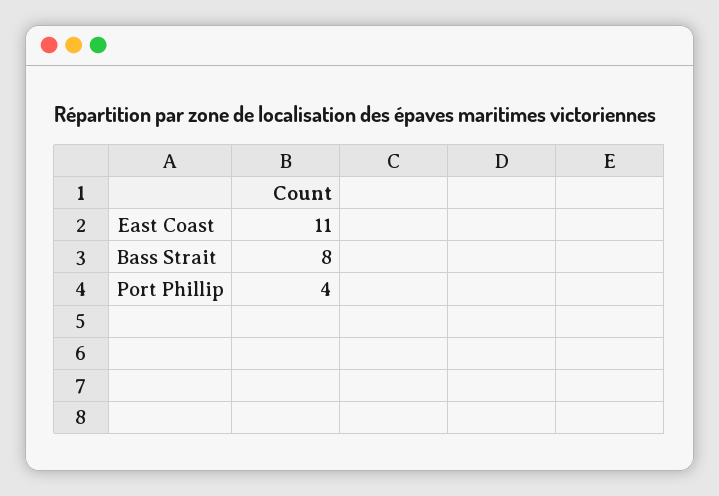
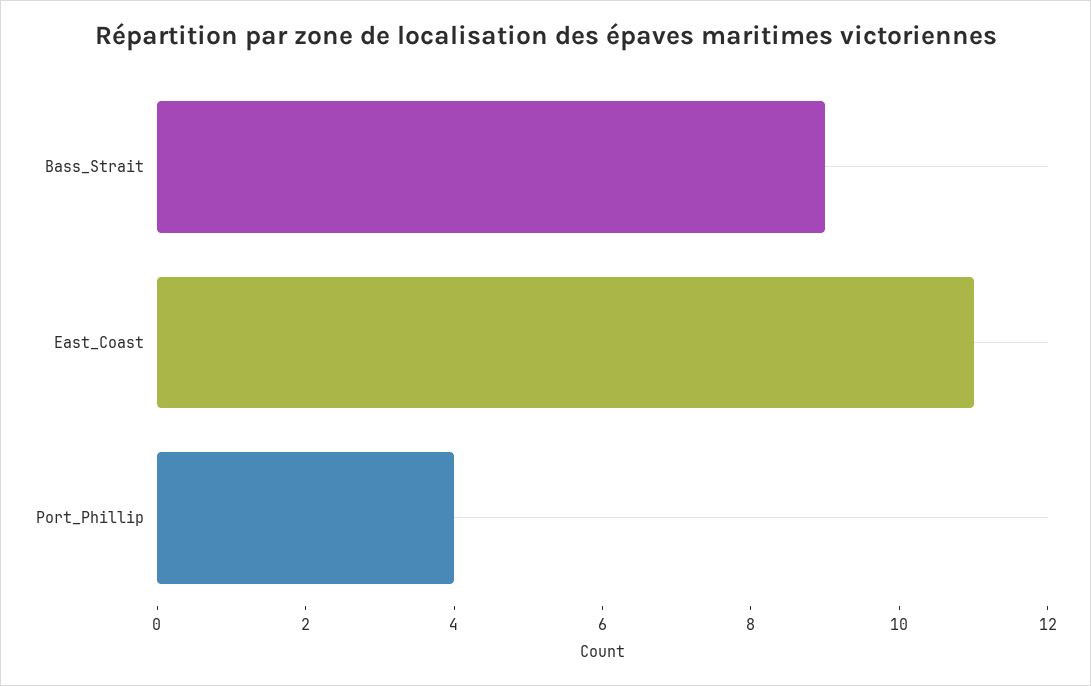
  {
    "East Coast": 11,
-   "Bass Strait": 8,
+   "Bass Strait": 9,
    "Port Phillip": 4
  }

